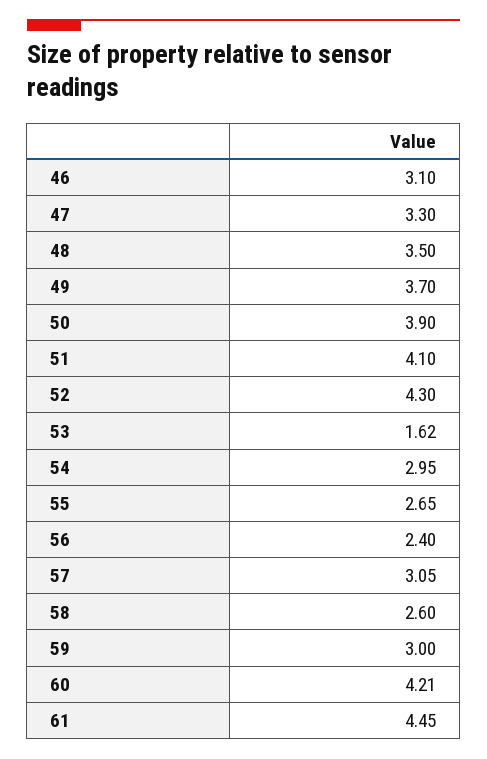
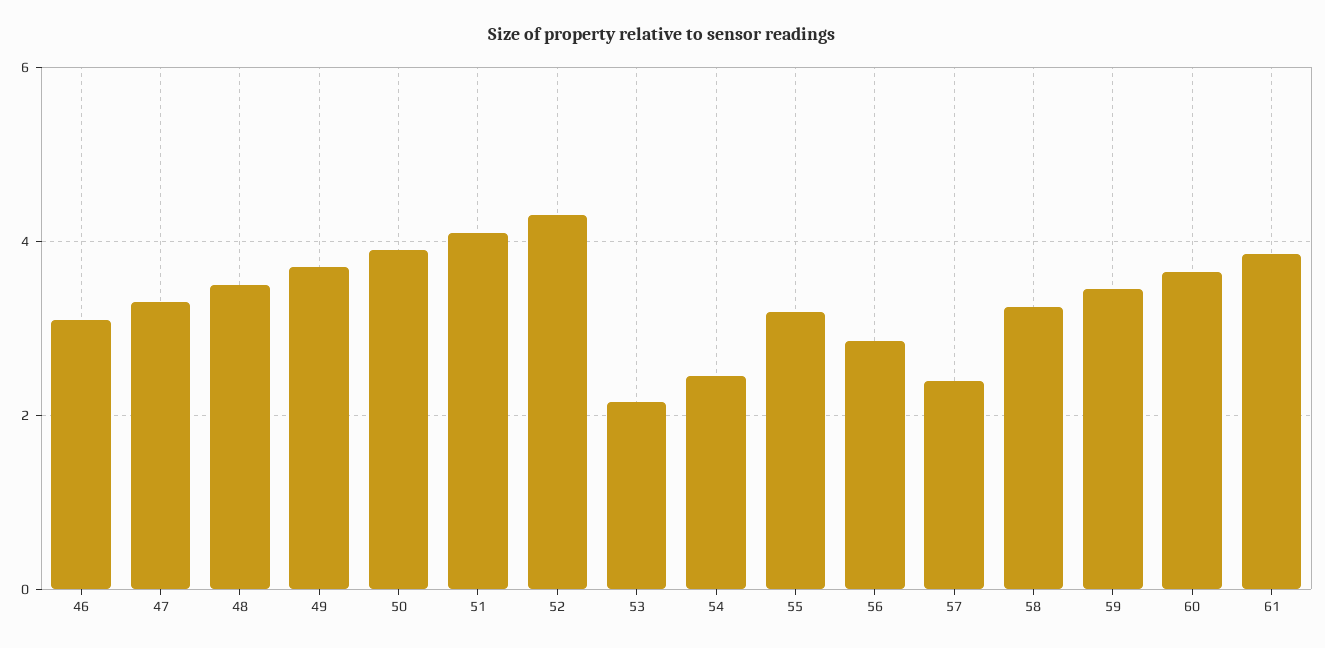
  {
    "46": 3.1,
    "47": 3.3,
    "48": 3.5,
    "49": 3.7,
    "50": 3.9,
    "51": 4.1,
    "52": 4.3,
-   "53": 1.62,
+   "53": 2.2,
-   "54": 2.95,
+   "54": 2.4,
-   "55": 2.65,
+   "55": 3.2,
-   "56": 2.4,
+   "56": 2.8,
-   "57": 3.05,
+   "57": 2.4,
-   "58": 2.6,
+   "58": 3.2,
-   "59": 3,
+   "59": 3.4,
-   "60": 4.21,
+   "60": 3.6,
-   "61": 4.45
+   "61": 3.8
  }

